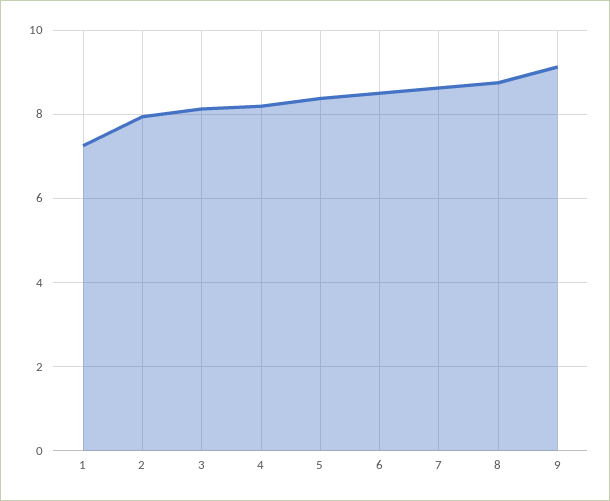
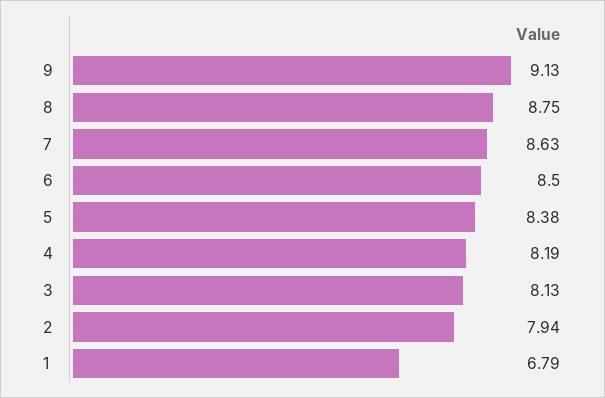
  {
-   "1": 7.2,
+   "1": 6.79,
    "2": 7.94,
    "3": 8.13,
    "4": 8.19,
    "5": 8.38,
    "6": 8.5,
    "7": 8.63,
    "8": 8.75,
    "9": 9.13
  }

